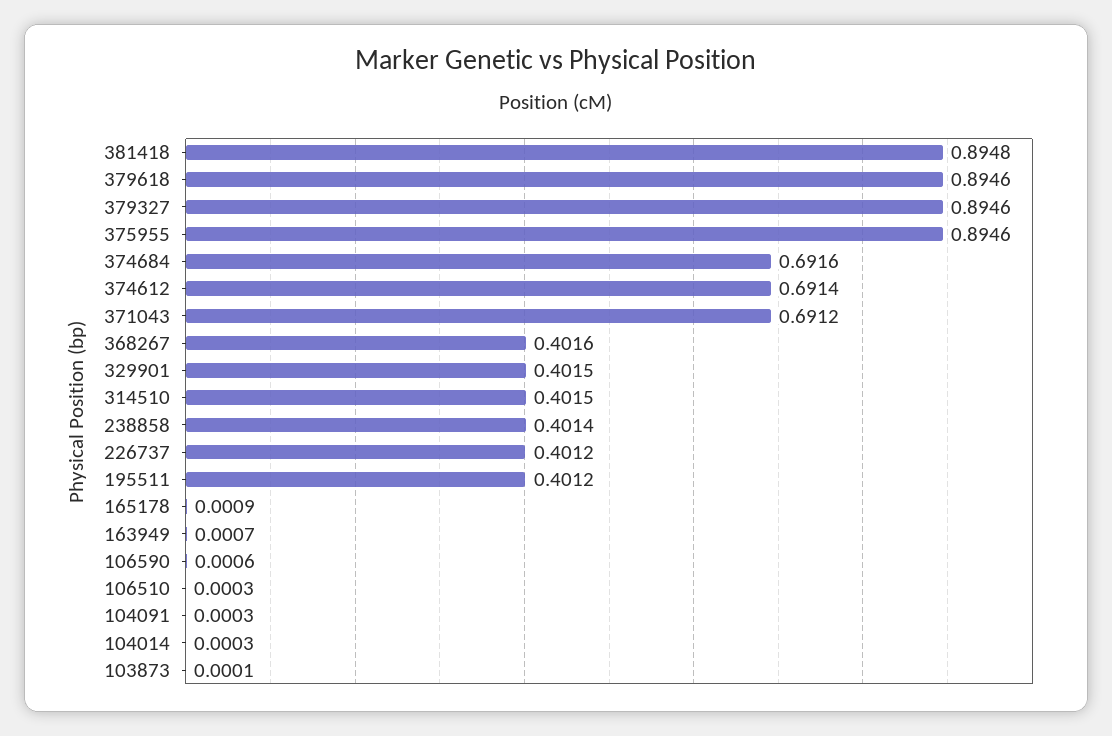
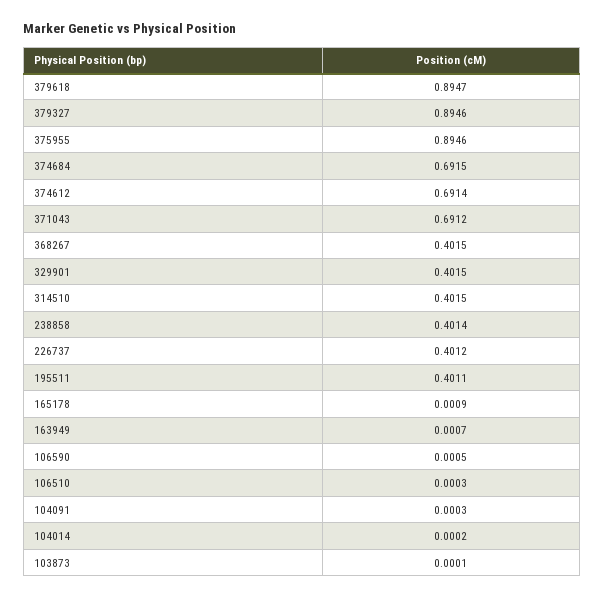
  {
-   "381418": 0.8948,
-   "379618": 0.8946,
+   "379618": 0.8947,
    "379327": 0.8946,
    "375955": 0.8946,
-   "374684": 0.6916,
+   "374684": 0.6915,
    "374612": 0.6914,
    "371043": 0.6912,
-   "368267": 0.4016,
+   "368267": 0.4015,
    "329901": 0.4015,
    "314510": 0.4015,
    "238858": 0.4014,
    "226737": 0.4012,
-   "195511": 0.4012,
+   "195511": 0.4011,
    "165178": 0.0009,
    "163949": 0.0007,
-   "106590": 0.0006,
+   "106590": 0.0005,
    "106510": 0.0003,
    "104091": 0.0003,
-   "104014": 0.0003,
+   "104014": 0.0002,
    "103873": 0.0001
  }

